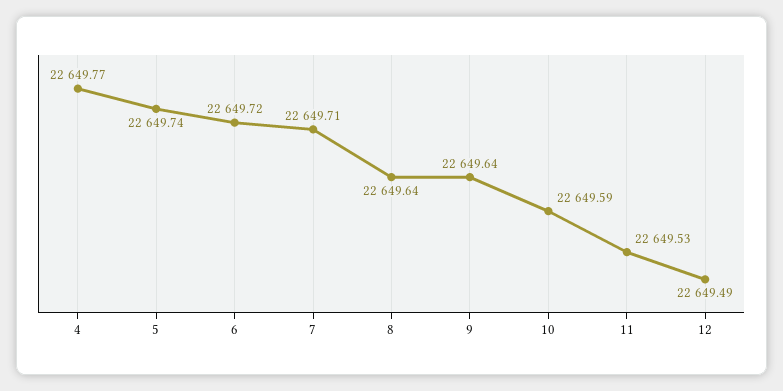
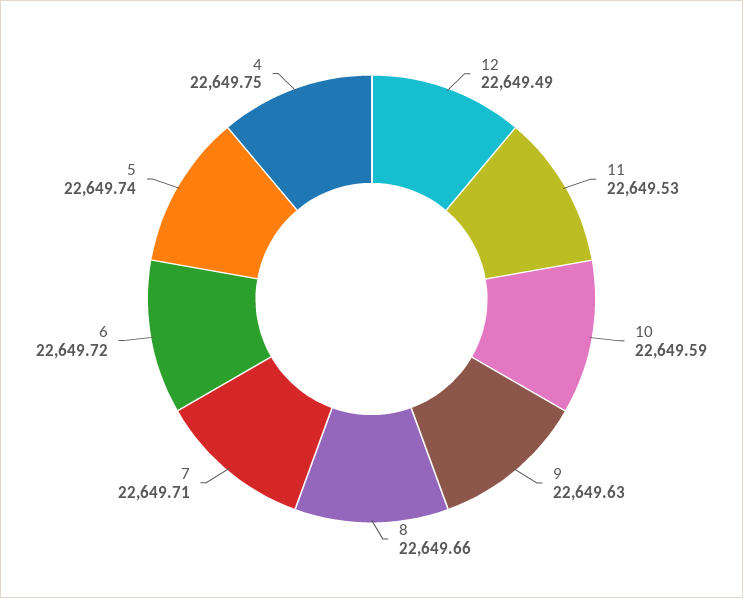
  {
-   "4": 22649.77,
+   "4": 22649.75,
    "5": 22649.74,
    "6": 22649.72,
    "7": 22649.71,
-   "8": 22649.64,
+   "8": 22649.66,
-   "9": 22649.64,
+   "9": 22649.63,
    "10": 22649.59,
    "11": 22649.53,
    "12": 22649.49
  }

